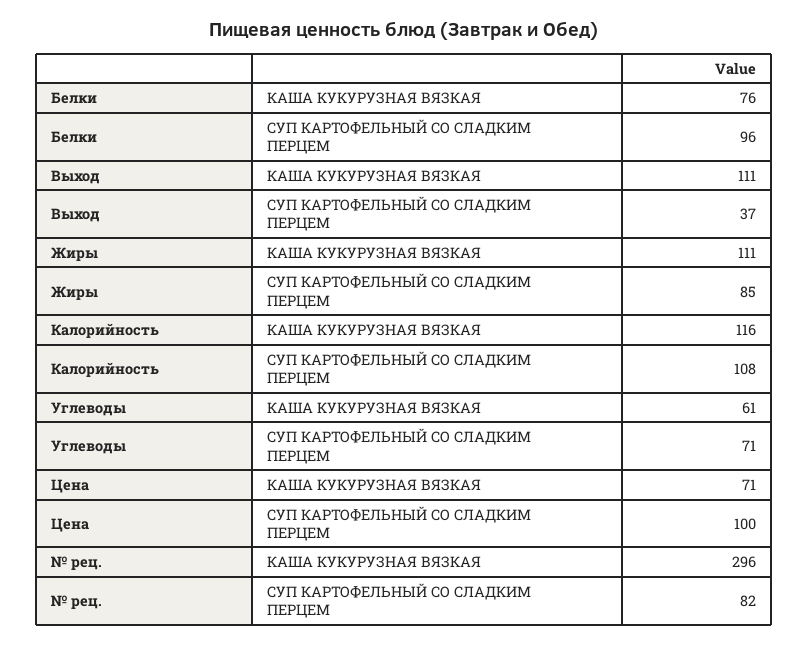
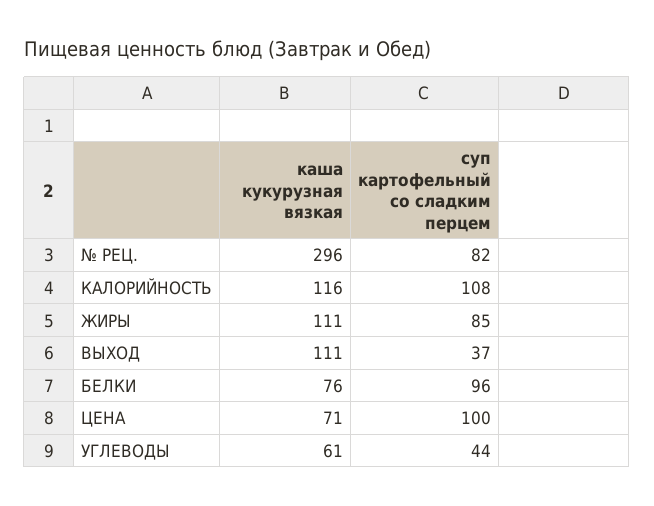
  {
    "Белки": {
      "КАША КУКУРУЗНАЯ ВЯЗКАЯ": 76,
      "СУП КАРТОФЕЛЬНЫЙ СО СЛАДКИМ ПЕРЦЕМ": 96
    },
    "Выход": {
      "КАША КУКУРУЗНАЯ ВЯЗКАЯ": 111,
      "СУП КАРТОФЕЛЬНЫЙ СО СЛАДКИМ ПЕРЦЕМ": 37
    },
    "Жиры": {
      "КАША КУКУРУЗНАЯ ВЯЗКАЯ": 111,
      "СУП КАРТОФЕЛЬНЫЙ СО СЛАДКИМ ПЕРЦЕМ": 85
    },
    "Калорийность": {
      "КАША КУКУРУЗНАЯ ВЯЗКАЯ": 116,
      "СУП КАРТОФЕЛЬНЫЙ СО СЛАДКИМ ПЕРЦЕМ": 108
    },
    "Углеводы": {
      "КАША КУКУРУЗНАЯ ВЯЗКАЯ": 61,
-     "СУП КАРТОФЕЛЬНЫЙ СО СЛАДКИМ ПЕРЦЕМ": 71
+     "СУП КАРТОФЕЛЬНЫЙ СО СЛАДКИМ ПЕРЦЕМ": 44
    },
    "Цена": {
      "КАША КУКУРУЗНАЯ ВЯЗКАЯ": 71,
      "СУП КАРТОФЕЛЬНЫЙ СО СЛАДКИМ ПЕРЦЕМ": 100
    },
    "№ рец.": {
      "КАША КУКУРУЗНАЯ ВЯЗКАЯ": 296,
      "СУП КАРТОФЕЛЬНЫЙ СО СЛАДКИМ ПЕРЦЕМ": 82
    }
  }

